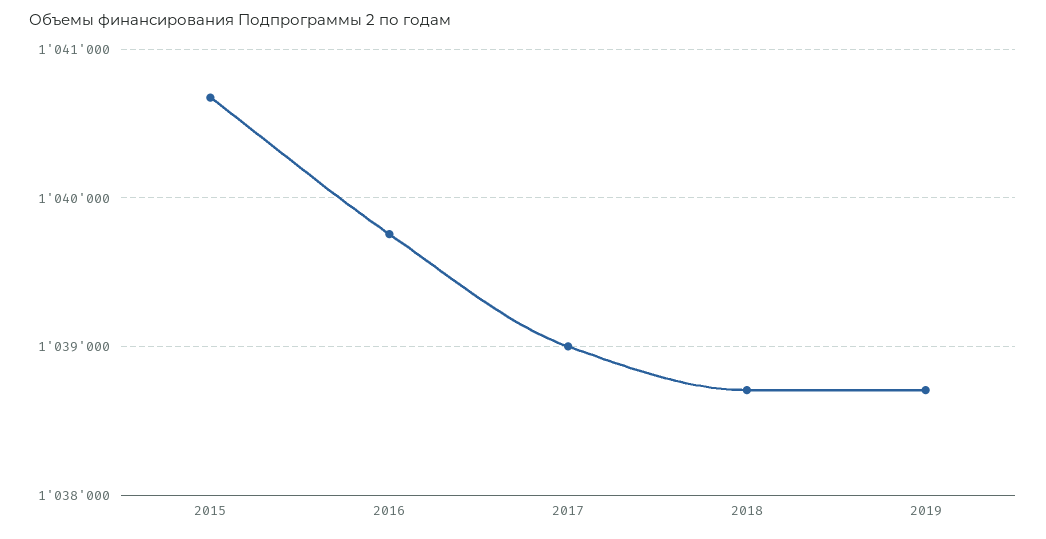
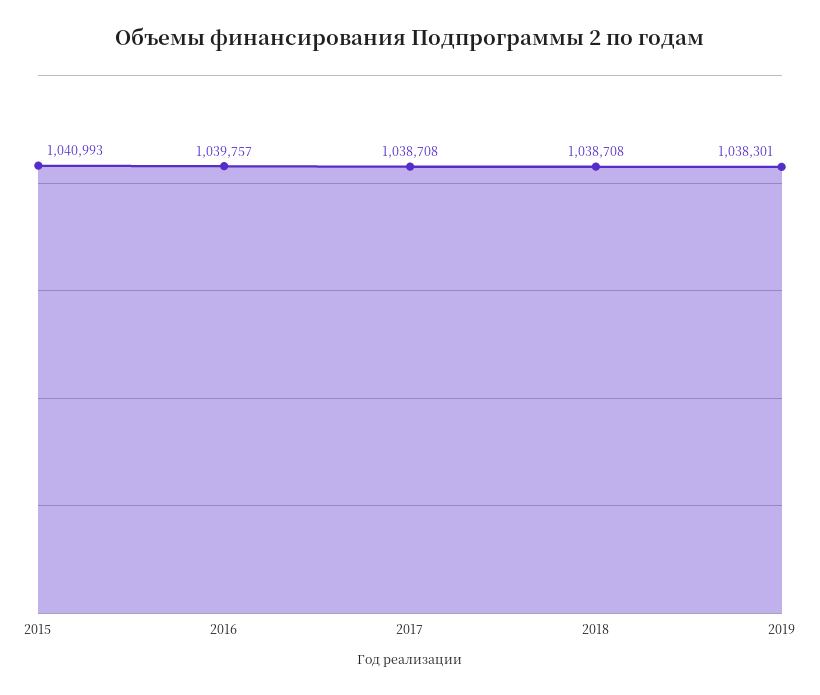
  {
-   "2015": 1040700,
+   "2015": 1040993,
    "2016": 1039757,
-   "2017": 1039000,
+   "2017": 1038708,
    "2018": 1038708,
-   "2019": 1038700
+   "2019": 1038301
  }

